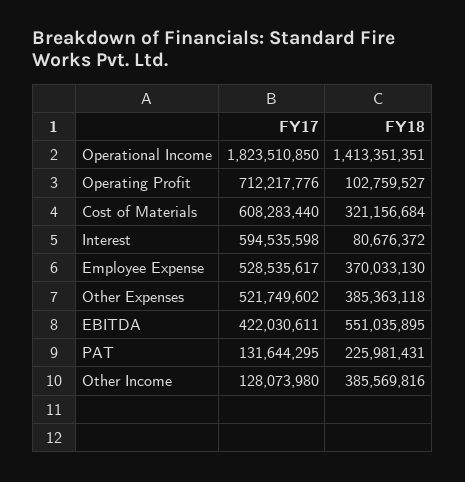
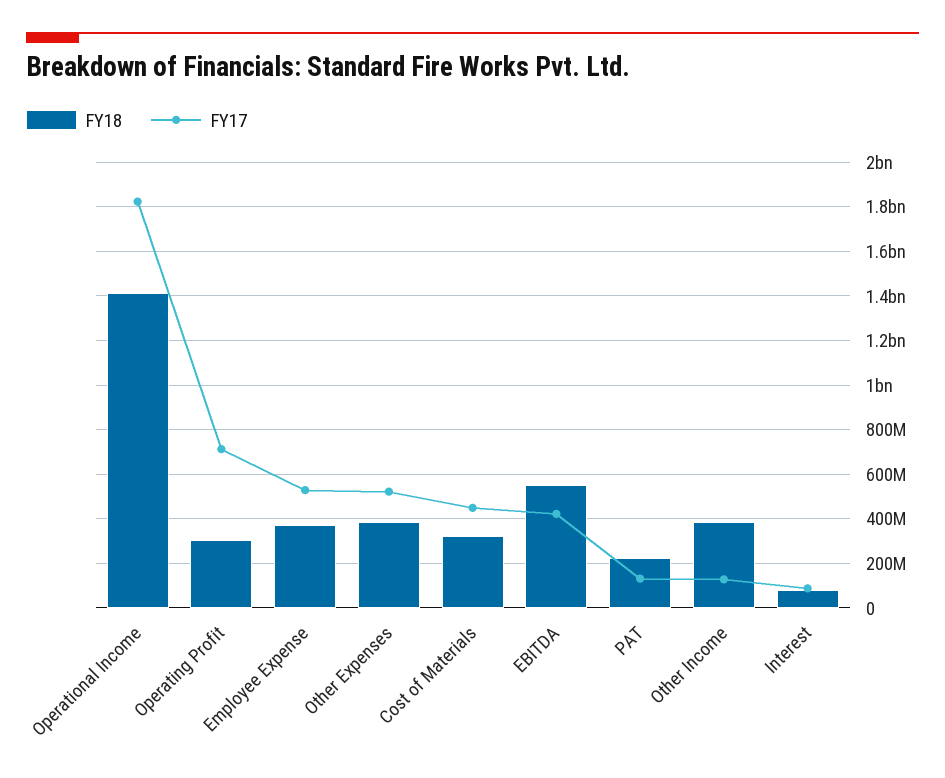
  {
    "FY17": {
      "Operational Income": 1823510850,
      "Operating Profit": 712217776,
-     "Cost of Materials": 608283440,
+     "Cost of Materials": 450000000,
-     "Interest": 594535598,
+     "Interest": 100000000,
      "Employee Expense": 528535617,
      "Other Expenses": 521749602,
      "EBITDA": 422030611,
      "PAT": 131644295,
      "Other Income": 128073980
    },
    "FY18": {
      "Operational Income": 1413351351,
-     "Operating Profit": 102759527,
+     "Operating Profit": 300000000,
      "Cost of Materials": 321156684,
      "Interest": 80676372,
      "Employee Expense": 370033130,
      "Other Expenses": 385363118,
      "EBITDA": 551035895,
      "PAT": 225981431,
      "Other Income": 385569816
    }
  }

